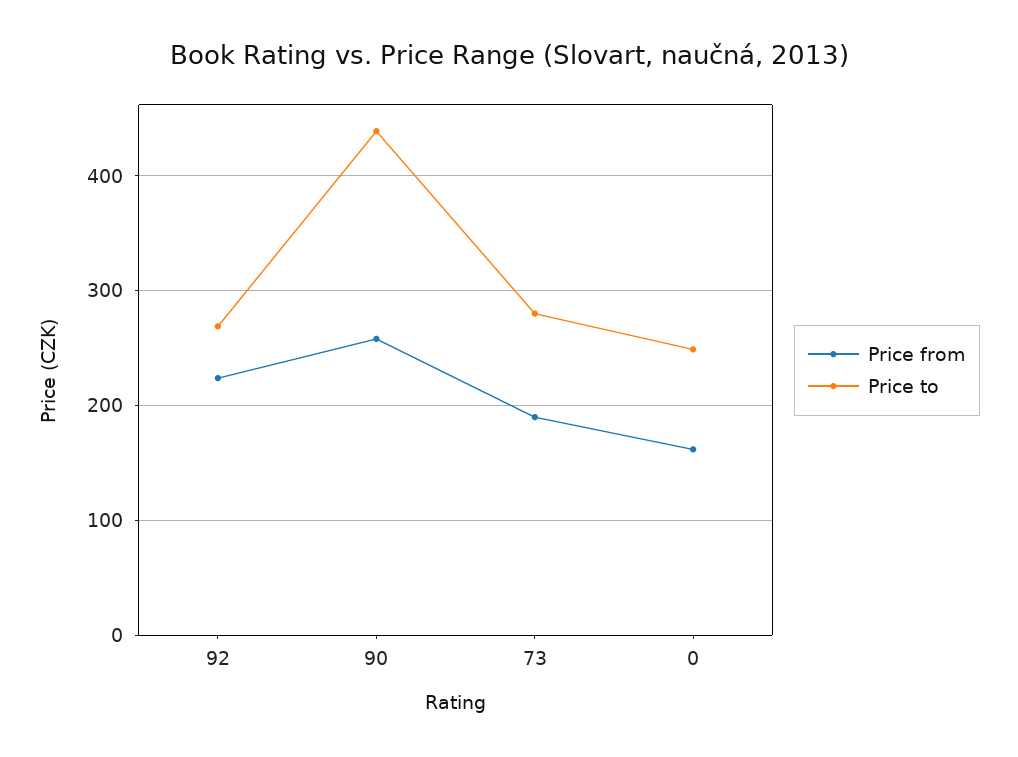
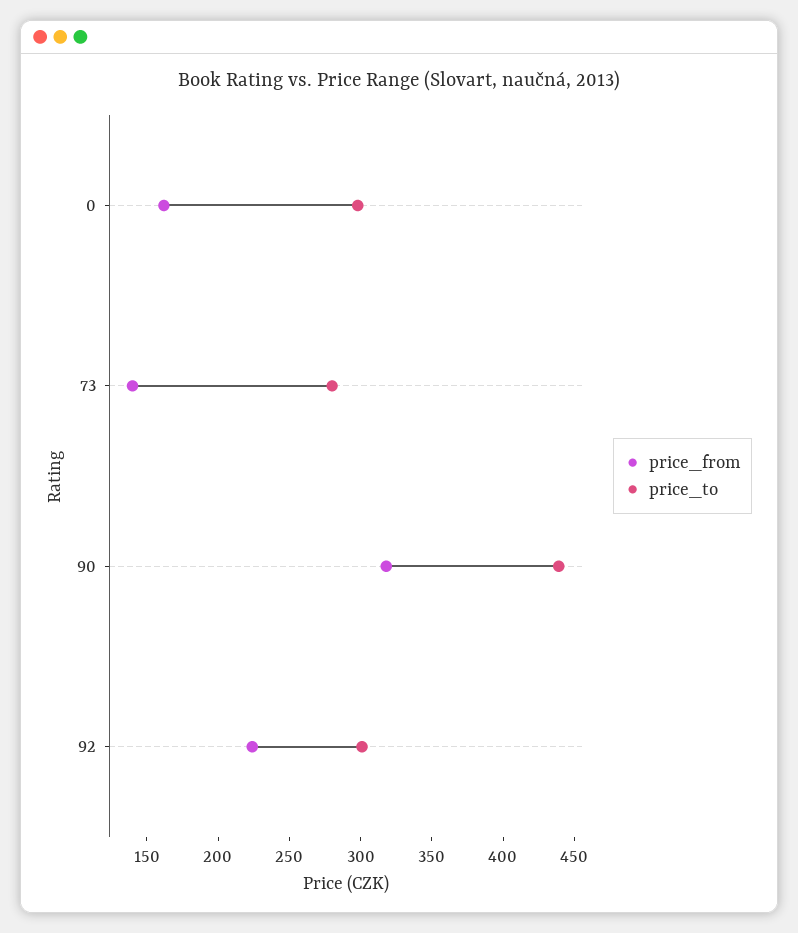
  {
    "Price from": {
      "92": 220,
-     "90": 260,
+     "90": 320,
-     "73": 190,
+     "73": 140,
      "0": 160
    },
    "Price to": {
-     "92": 270,
+     "92": 300,
      "90": 440,
      "73": 280,
-     "0": 250
+     "0": 300
    }
  }

